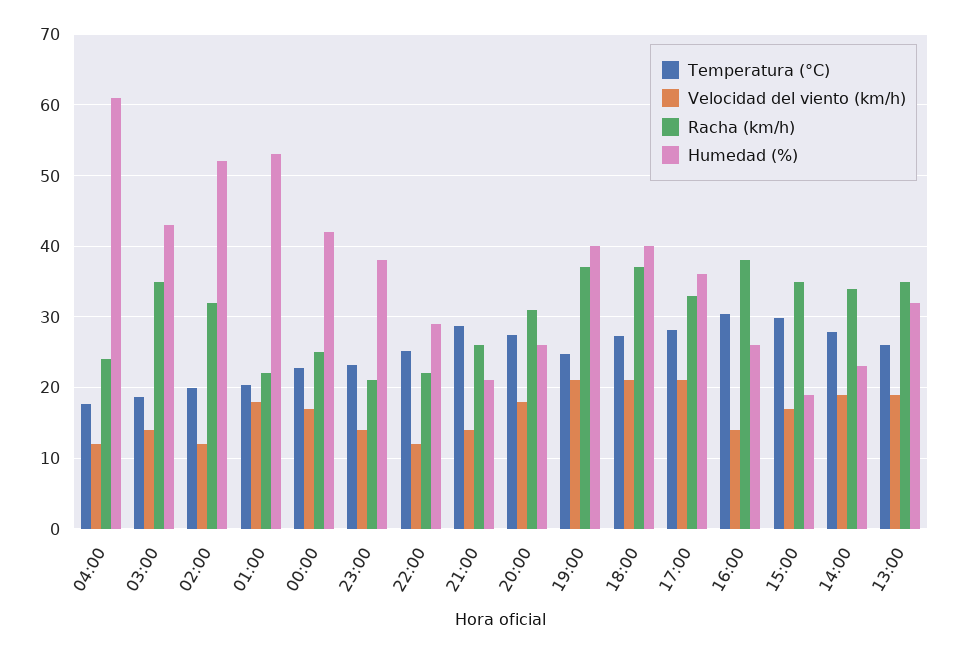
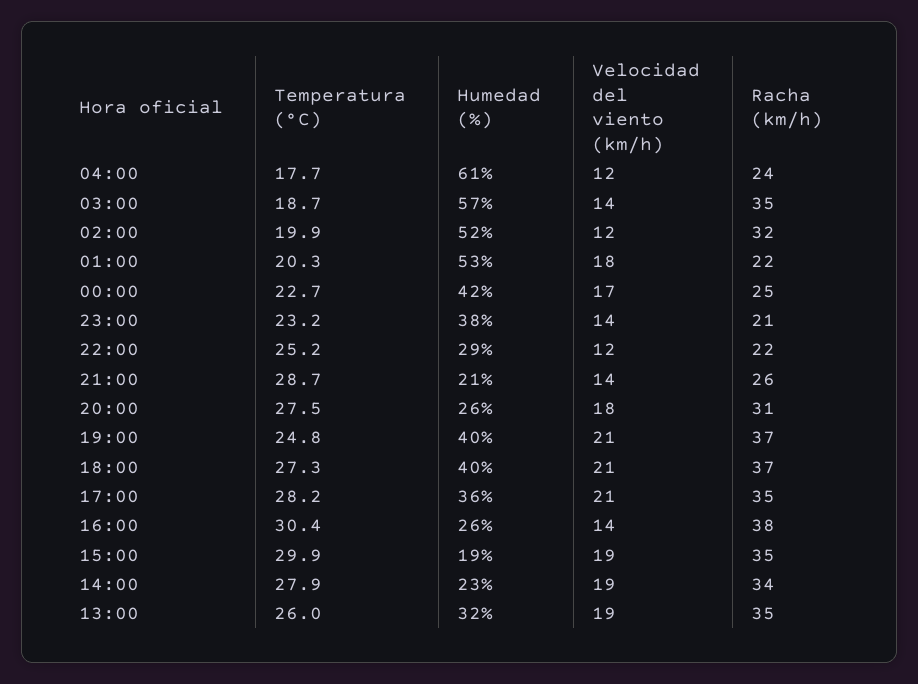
  {
    "Temperatura (°C)": {
      "04:00": 17.7,
      "03:00": 18.7,
      "02:00": 19.9,
      "01:00": 20.3,
      "00:00": 22.7,
      "23:00": 23.2,
      "22:00": 25.2,
      "21:00": 28.7,
      "20:00": 27.5,
      "19:00": 24.8,
      "18:00": 27.3,
      "17:00": 28.2,
      "16:00": 30.4,
      "15:00": 29.9,
      "14:00": 27.9,
      "13:00": 26
    },
    "Velocidad del viento (km/h)": {
      "04:00": 12,
      "03:00": 14,
      "02:00": 12,
      "01:00": 18,
      "00:00": 17,
      "23:00": 14,
      "22:00": 12,
      "21:00": 14,
      "20:00": 18,
      "19:00": 21,
      "18:00": 21,
      "17:00": 21,
      "16:00": 14,
-     "15:00": 17,
+     "15:00": 19,
      "14:00": 19,
      "13:00": 19
    },
    "Racha (km/h)": {
      "04:00": 24,
      "03:00": 35,
      "02:00": 32,
      "01:00": 22,
      "00:00": 25,
      "23:00": 21,
      "22:00": 22,
      "21:00": 26,
      "20:00": 31,
      "19:00": 37,
      "18:00": 37,
-     "17:00": 33,
+     "17:00": 35,
      "16:00": 38,
      "15:00": 35,
      "14:00": 34,
      "13:00": 35
    },
    "Humedad (%)": {
      "04:00": 61,
-     "03:00": 43,
+     "03:00": 57,
      "02:00": 52,
      "01:00": 53,
      "00:00": 42,
      "23:00": 38,
      "22:00": 29,
      "21:00": 21,
      "20:00": 26,
      "19:00": 40,
      "18:00": 40,
      "17:00": 36,
      "16:00": 26,
      "15:00": 19,
      "14:00": 23,
      "13:00": 32
    }
  }

